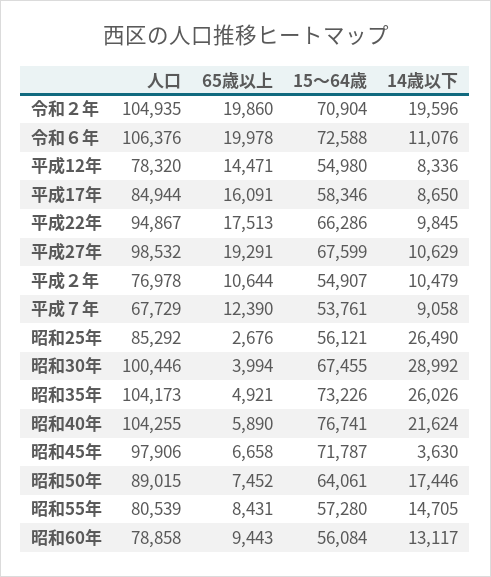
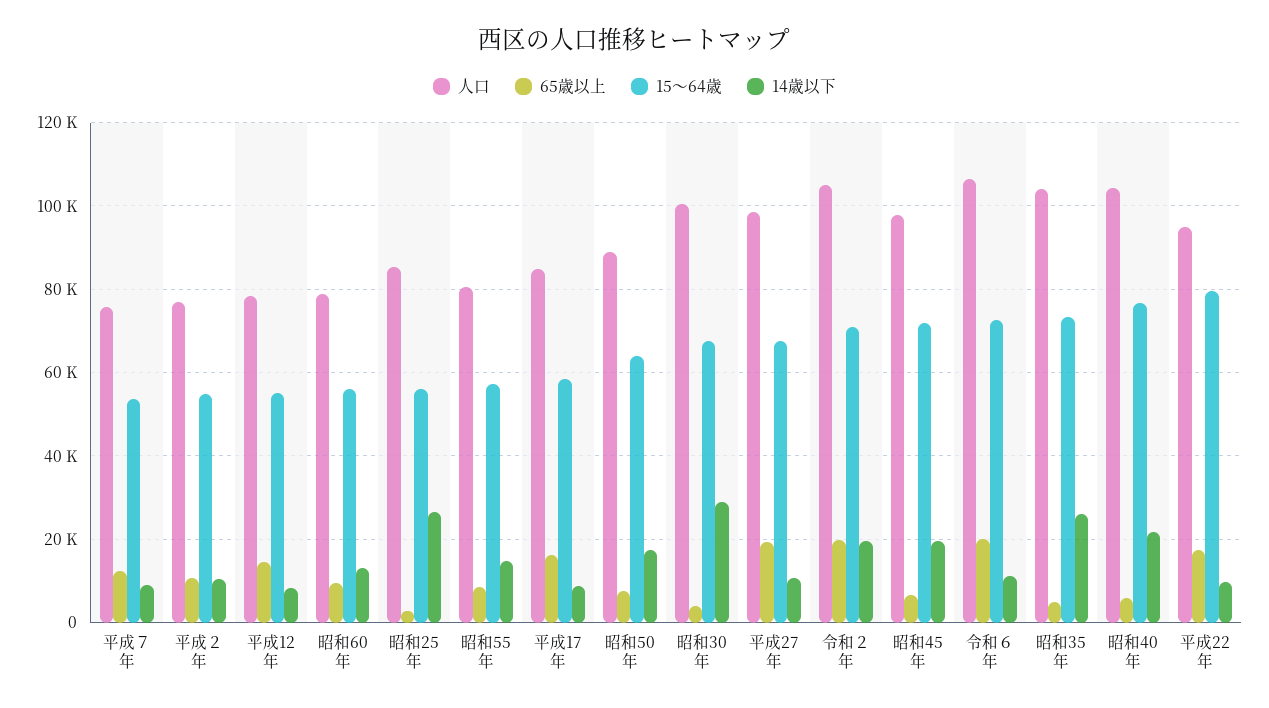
  {
    "人口": {
      "令和２年": 104935,
      "令和６年": 106376,
      "平成12年": 78320,
      "平成17年": 84944,
      "平成22年": 94867,
      "平成27年": 98532,
      "平成２年": 76978,
-     "平成７年": 67729,
+     "平成７年": 76000,
      "昭和25年": 85292,
      "昭和30年": 100446,
      "昭和35年": 104173,
      "昭和40年": 104255,
      "昭和45年": 97906,
      "昭和50年": 89015,
      "昭和55年": 80539,
      "昭和60年": 78858
    },
    "65歳以上": {
      "令和２年": 19860,
      "令和６年": 19978,
      "平成12年": 14471,
      "平成17年": 16091,
      "平成22年": 17513,
      "平成27年": 19291,
      "平成２年": 10644,
      "平成７年": 12390,
      "昭和25年": 2676,
      "昭和30年": 3994,
      "昭和35年": 4921,
      "昭和40年": 5890,
      "昭和45年": 6658,
      "昭和50年": 7452,
      "昭和55年": 8431,
      "昭和60年": 9443
    },
    "15～64歳": {
      "令和２年": 70904,
      "令和６年": 72588,
      "平成12年": 54980,
      "平成17年": 58346,
-     "平成22年": 66286,
+     "平成22年": 80000,
      "平成27年": 67599,
      "平成２年": 54907,
      "平成７年": 53761,
      "昭和25年": 56121,
      "昭和30年": 67455,
      "昭和35年": 73226,
      "昭和40年": 76741,
      "昭和45年": 71787,
      "昭和50年": 64061,
      "昭和55年": 57280,
      "昭和60年": 56084
    },
    "14歳以下": {
      "令和２年": 19596,
      "令和６年": 11076,
      "平成12年": 8336,
      "平成17年": 8650,
      "平成22年": 9845,
      "平成27年": 10629,
      "平成２年": 10479,
      "平成７年": 9058,
      "昭和25年": 26490,
      "昭和30年": 28992,
      "昭和35年": 26026,
      "昭和40年": 21624,
-     "昭和45年": 3630,
+     "昭和45年": 20000,
      "昭和50年": 17446,
      "昭和55年": 14705,
      "昭和60年": 13117
    }
  }

